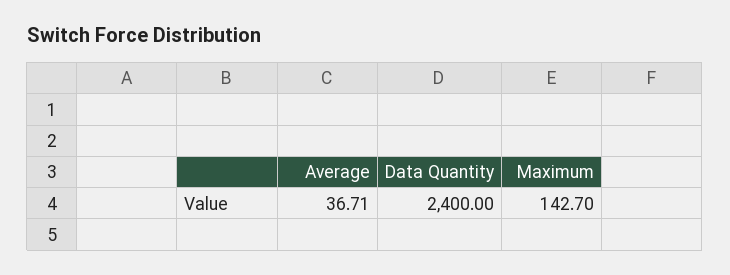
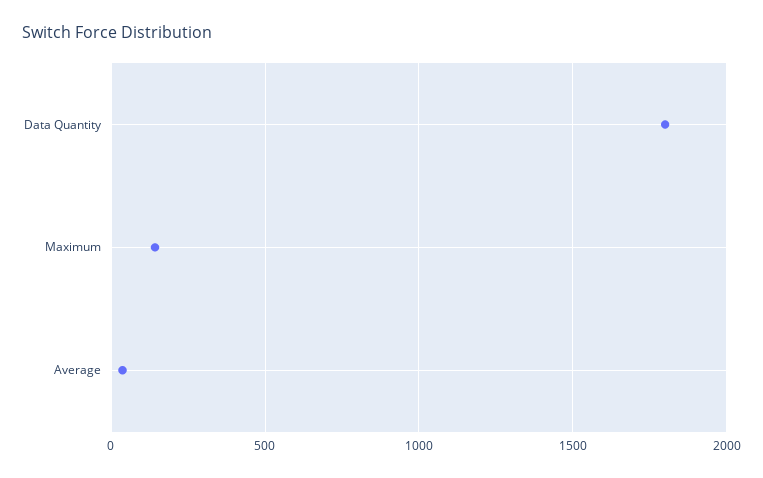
  {
    "Average": 36.71,
-   "Data Quantity": 2400,
+   "Data Quantity": 1800,
    "Maximum": 142.7
  }

